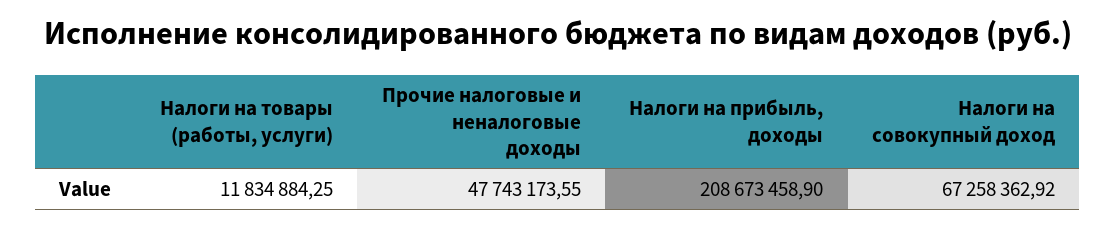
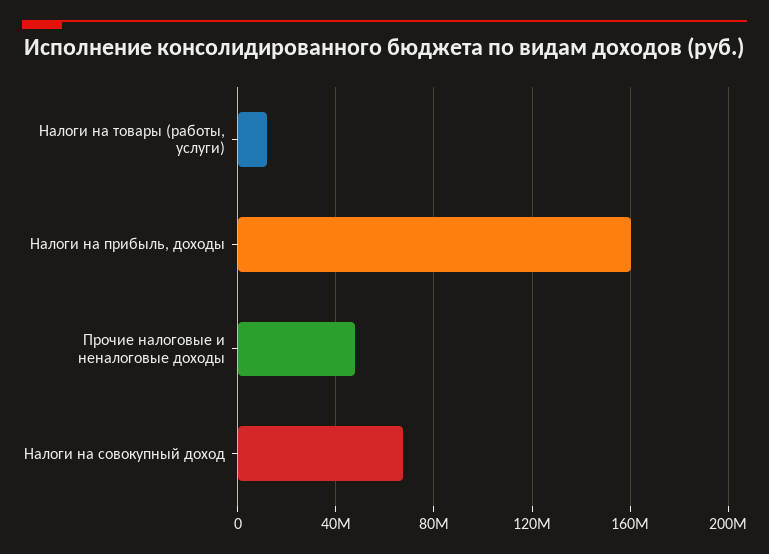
  {
    "Налоги на товары (работы, услуги)": 11834884.25,
    "Прочие налоговые и неналоговые доходы": 47743173.55,
-   "Налоги на прибыль, доходы": 208673458.9,
+   "Налоги на прибыль, доходы": 160000000,
    "Налоги на совокупный доход": 67258362.92
  }

